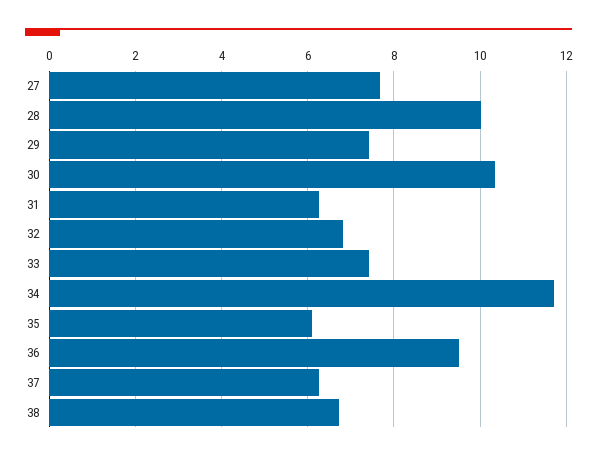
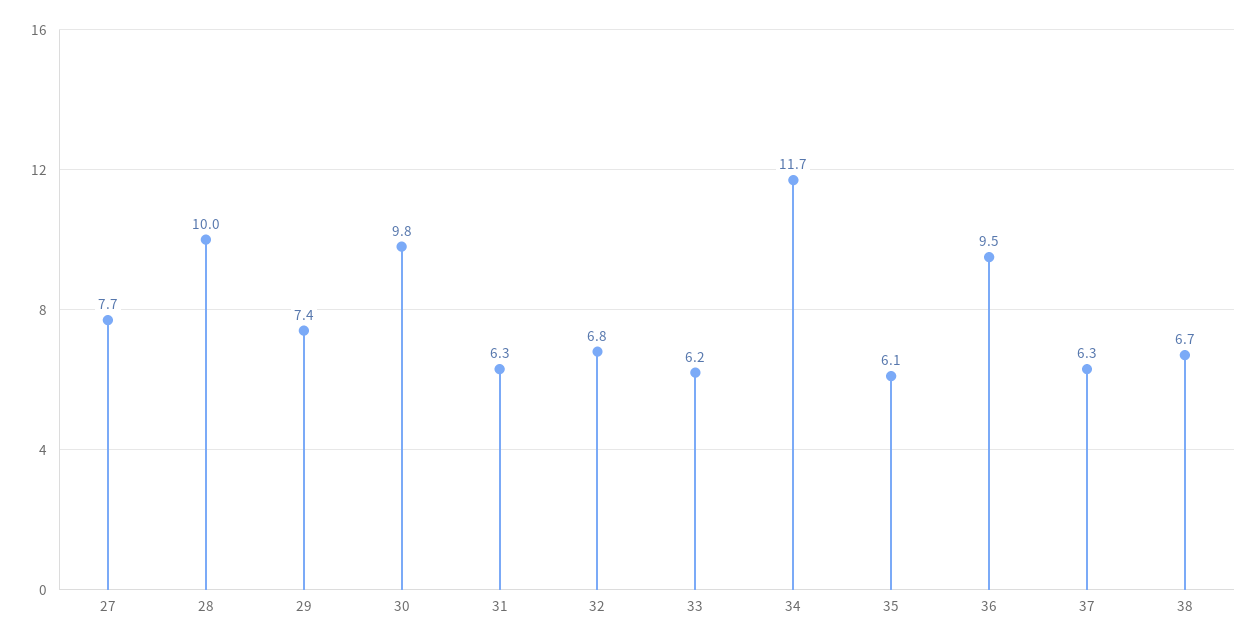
  {
    "27": 7.7,
    "28": 10,
    "29": 7.4,
-   "30": 10.4,
+   "30": 9.8,
    "31": 6.3,
    "32": 6.8,
-   "33": 7.4,
+   "33": 6.2,
    "34": 11.7,
    "35": 6.1,
    "36": 9.5,
    "37": 6.3,
    "38": 6.7
  }

